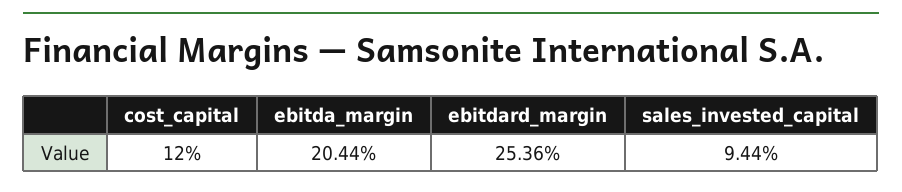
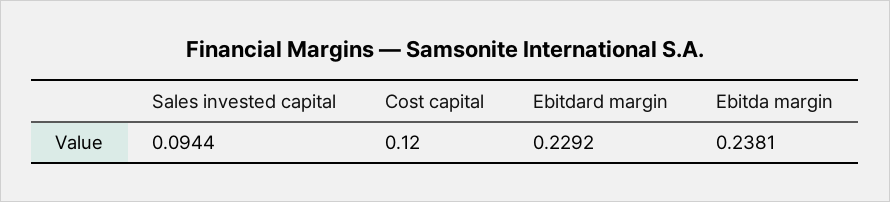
  {
    "cost_capital": 0.12,
-   "ebitda_margin": 0.2044,
+   "ebitda_margin": 0.2381,
-   "ebitdard_margin": 0.2536,
+   "ebitdard_margin": 0.2292,
    "sales_invested_capital": 0.0944
  }

